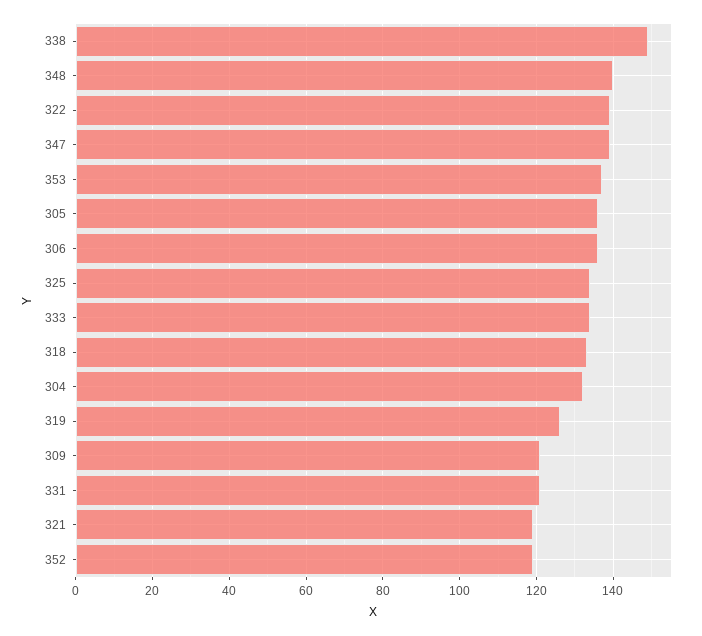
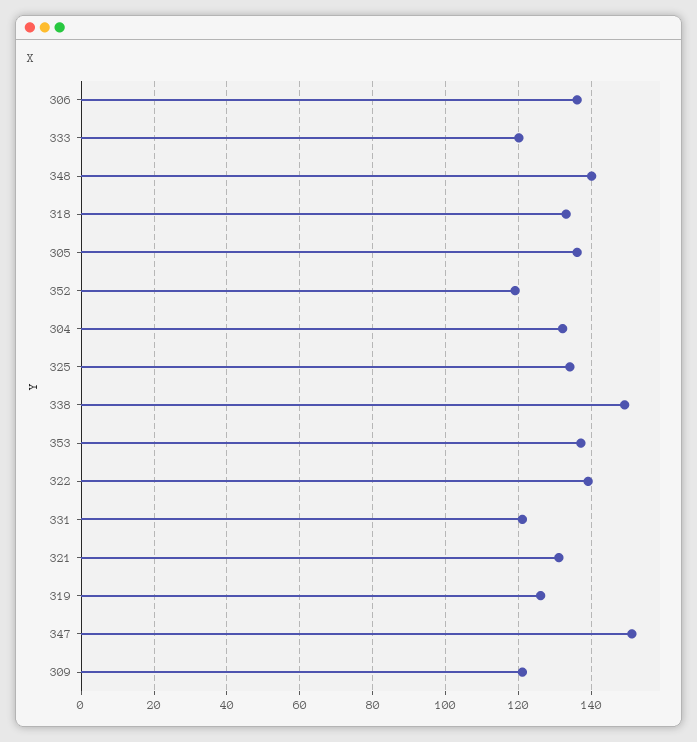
  {
    "338": 150,
    "348": 140,
    "322": 140,
-   "347": 140,
+   "347": 150,
    "353": 135,
    "305": 135,
    "306": 135,
    "325": 135,
-   "333": 135,
+   "333": 120,
    "318": 135,
    "304": 130,
    "319": 125,
    "309": 120,
    "331": 120,
-   "321": 120,
+   "321": 130,
    "352": 120
  }

